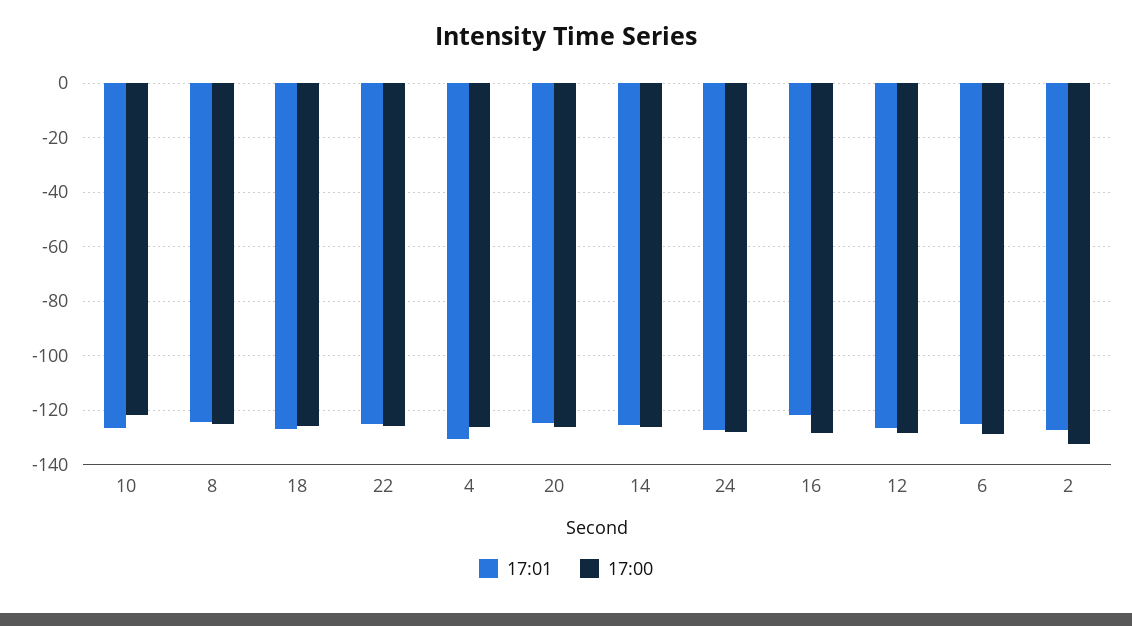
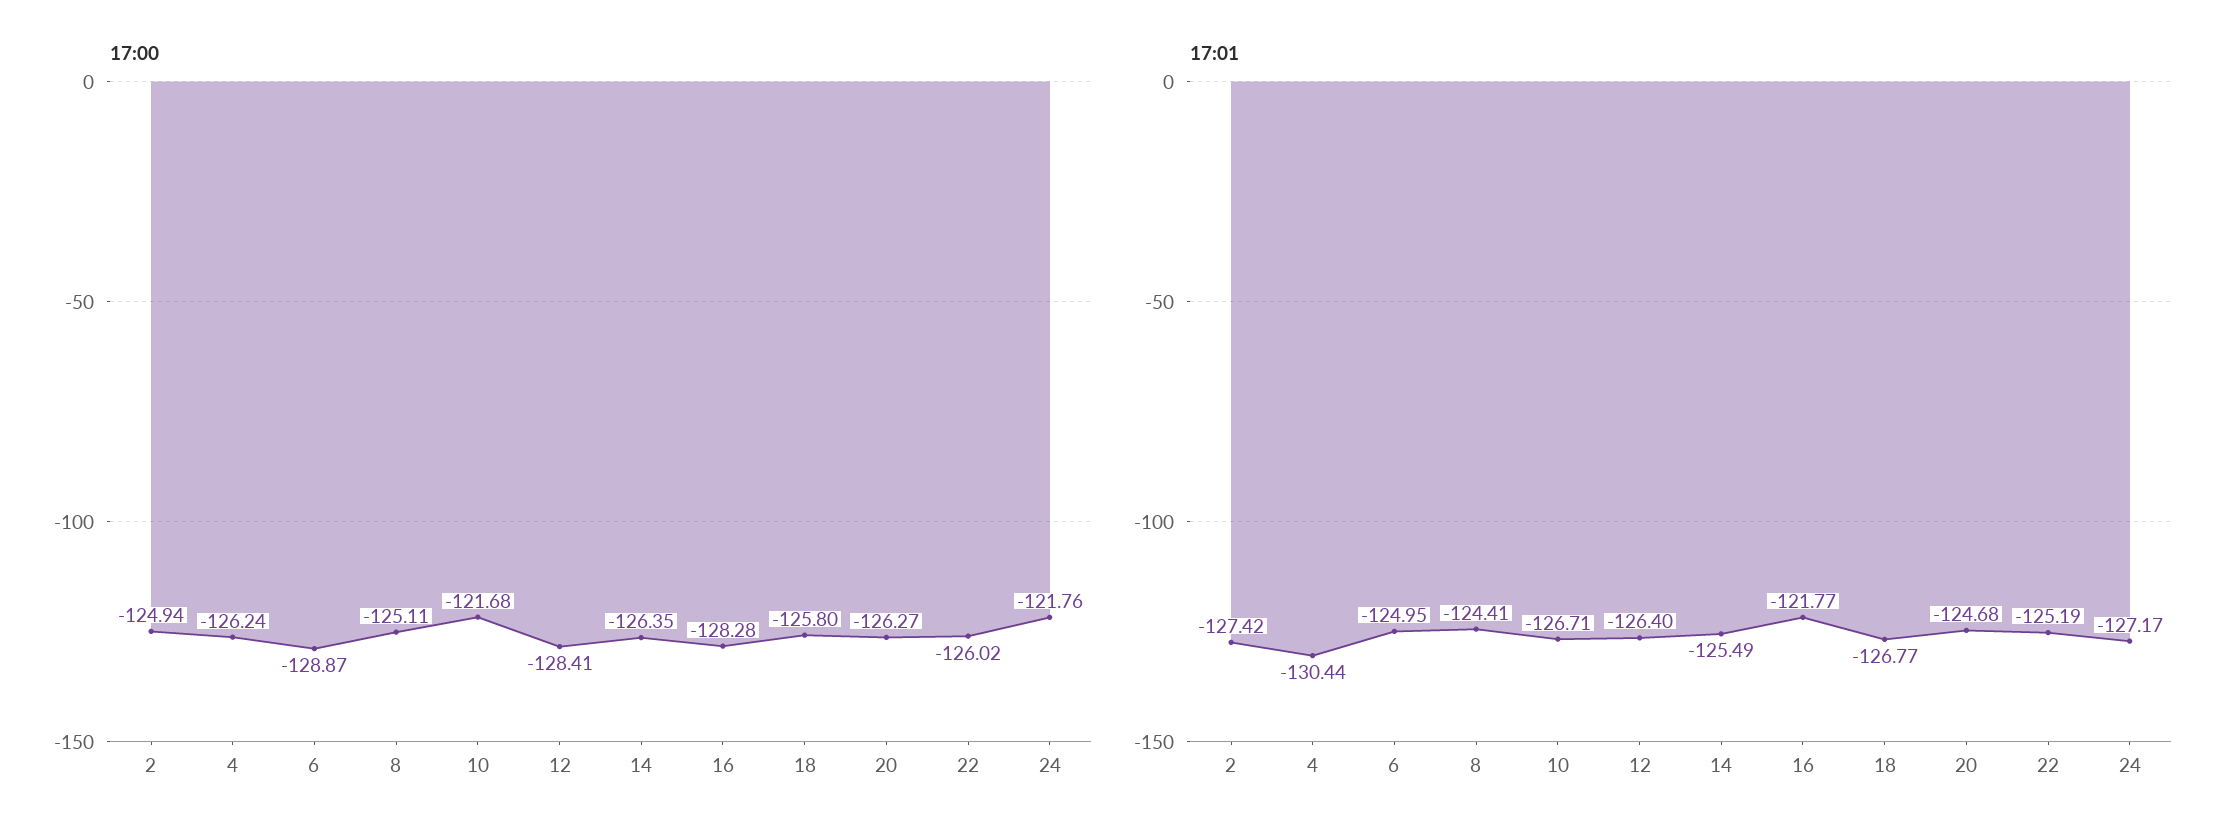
  {
    "17:01": {
      "10": -126.71,
      "8": -124.41,
      "18": -126.77,
      "22": -125.19,
      "4": -130.44,
      "20": -124.68,
      "14": -125.49,
      "24": -127.17,
      "16": -121.77,
      "12": -126.4,
      "6": -124.95,
      "2": -127.42
    },
    "17:00": {
      "10": -121.68,
      "8": -125.11,
      "18": -125.8,
      "22": -126.02,
      "4": -126.24,
      "20": -126.27,
      "14": -126.35,
-     "24": -127.5,
+     "24": -121.76,
      "16": -128.28,
      "12": -128.41,
      "6": -128.87,
-     "2": -132.5
+     "2": -124.94
    }
  }

